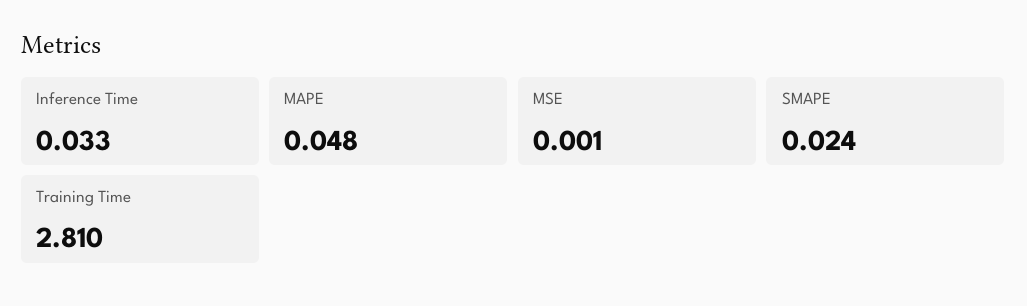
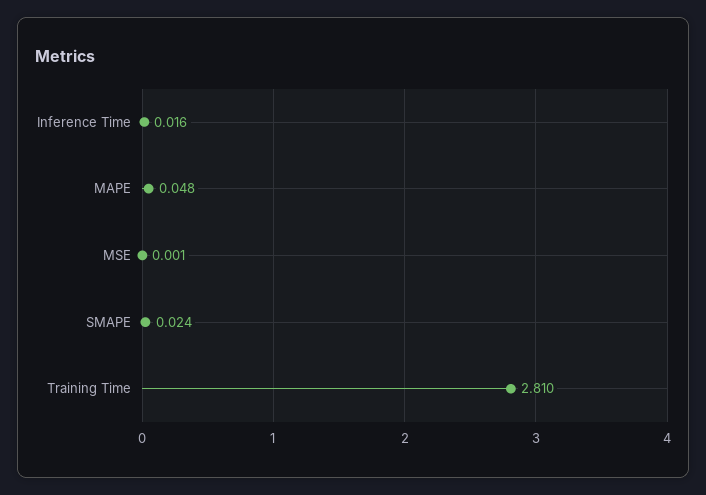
  {
-   "Inference Time": 0.033,
+   "Inference Time": 0.016,
    "MAPE": 0.048,
    "MSE": 0.001,
    "SMAPE": 0.024,
    "Training Time": 2.81
  }

